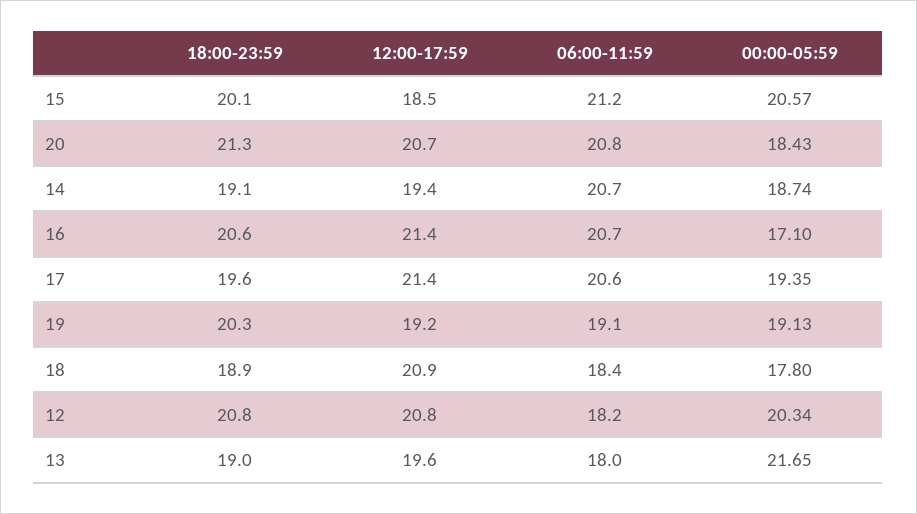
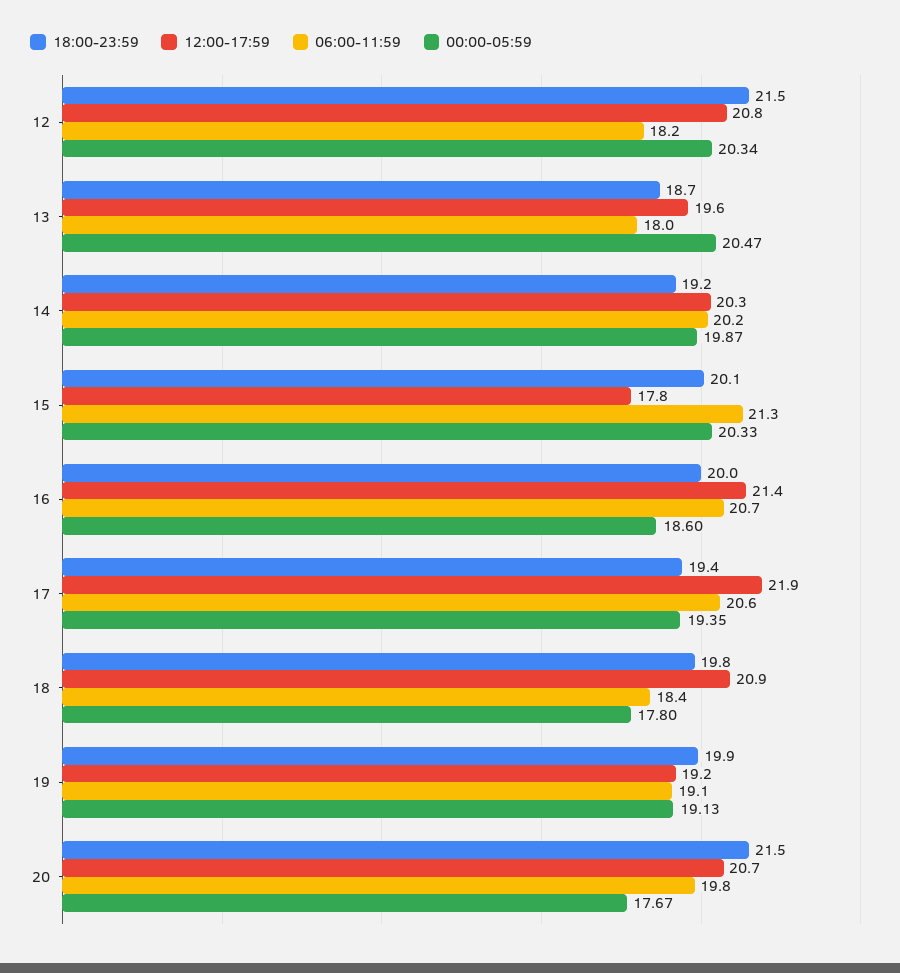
  {
    "18:00-23:59": {
      "15": 20.1,
-     "20": 21.3,
+     "20": 21.5,
-     "14": 19.1,
+     "14": 19.2,
-     "16": 20.6,
+     "16": 20,
-     "17": 19.6,
+     "17": 19.4,
-     "19": 20.3,
+     "19": 19.9,
-     "18": 18.9,
+     "18": 19.8,
-     "12": 20.8,
+     "12": 21.5,
-     "13": 19
+     "13": 18.7
    },
    "12:00-17:59": {
-     "15": 18.5,
+     "15": 17.8,
      "20": 20.7,
-     "14": 19.4,
+     "14": 20.3,
      "16": 21.4,
-     "17": 21.4,
+     "17": 21.9,
      "19": 19.2,
      "18": 20.9,
      "12": 20.8,
      "13": 19.6
    },
    "06:00-11:59": {
-     "15": 21.2,
+     "15": 21.3,
-     "20": 20.8,
+     "20": 19.8,
-     "14": 20.7,
+     "14": 20.2,
      "16": 20.7,
      "17": 20.6,
      "19": 19.1,
      "18": 18.4,
      "12": 18.2,
      "13": 18
    },
    "00:00-05:59": {
-     "15": 20.57,
+     "15": 20.33,
-     "20": 18.43,
+     "20": 17.67,
-     "14": 18.74,
+     "14": 19.87,
-     "16": 17.1,
+     "16": 18.6,
      "17": 19.35,
      "19": 19.13,
      "18": 17.8,
      "12": 20.34,
-     "13": 21.65
+     "13": 20.47
    }
  }

